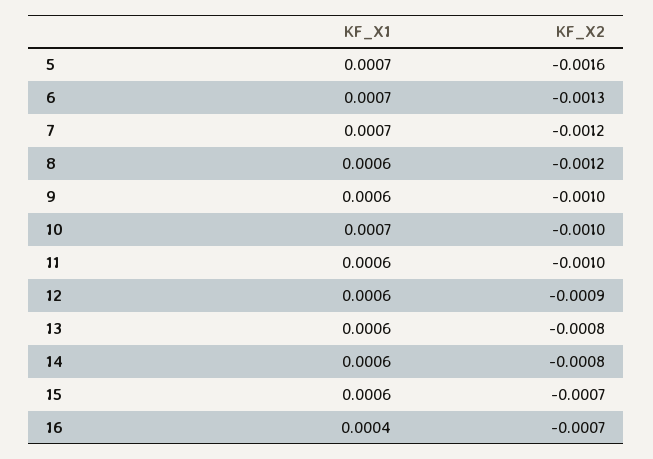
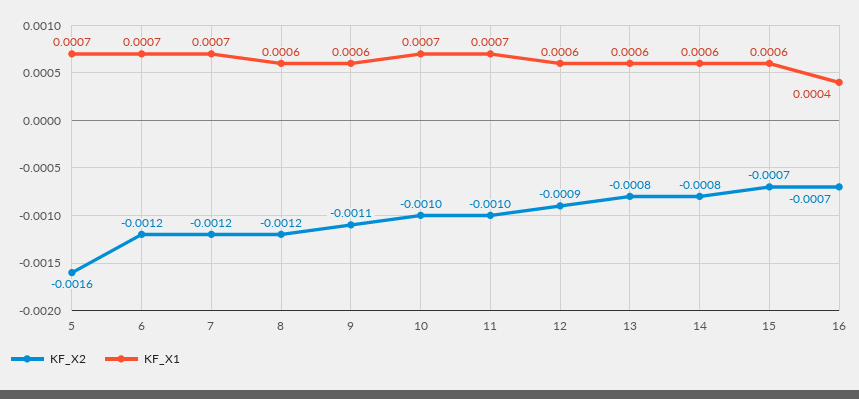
  {
    "KF_X1": {
      "5": 0.0007,
      "6": 0.0007,
      "7": 0.0007,
      "8": 0.0006,
      "9": 0.0006,
      "10": 0.0007,
-     "11": 0.0006,
+     "11": 0.0007,
      "12": 0.0006,
      "13": 0.0006,
      "14": 0.0006,
      "15": 0.0006,
      "16": 0.0004
    },
    "KF_X2": {
      "5": -0.0016,
-     "6": -0.0013,
+     "6": -0.0012,
      "7": -0.0012,
      "8": -0.0012,
-     "9": -0.001,
+     "9": -0.0011,
      "10": -0.001,
      "11": -0.001,
      "12": -0.0009,
      "13": -0.0008,
      "14": -0.0008,
      "15": -0.0007,
      "16": -0.0007
    }
  }

